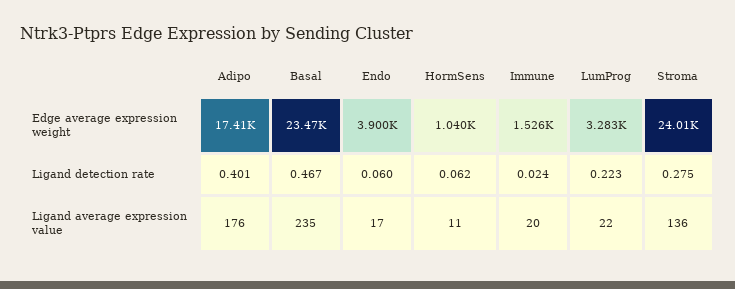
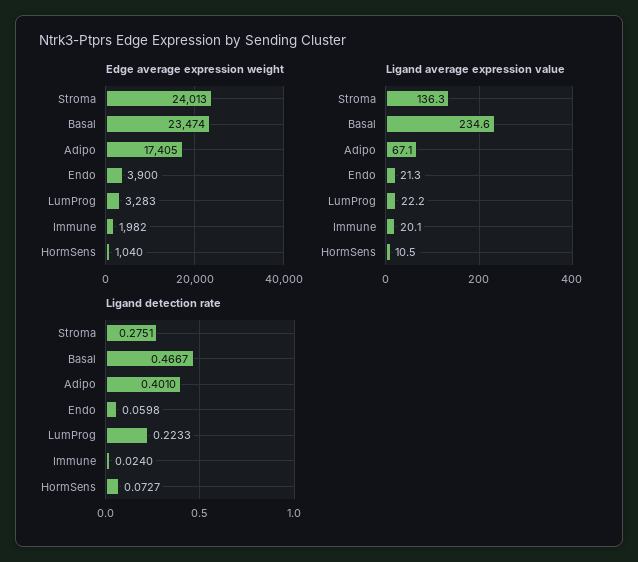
  {
    "Edge average expression weight": {
      "Adipo": 17405,
      "Basal": 23474,
      "Endo": 3900,
      "HormSens": 1040,
-     "Immune": 1526,
+     "Immune": 1982,
      "LumProg": 3283,
      "Stroma": 24013
    },
    "Ligand detection rate": {
      "Adipo": 0.401,
      "Basal": 0.4667,
      "Endo": 0.0598,
-     "HormSens": 0.062,
+     "HormSens": 0.0727,
      "Immune": 0.024,
      "LumProg": 0.2233,
      "Stroma": 0.2751
    },
    "Ligand average expression value": {
-     "Adipo": 176,
+     "Adipo": 67.1,
      "Basal": 234.6,
-     "Endo": 17,
+     "Endo": 21.3,
      "HormSens": 10.5,
      "Immune": 20.1,
      "LumProg": 22.2,
      "Stroma": 136.3
    }
  }

